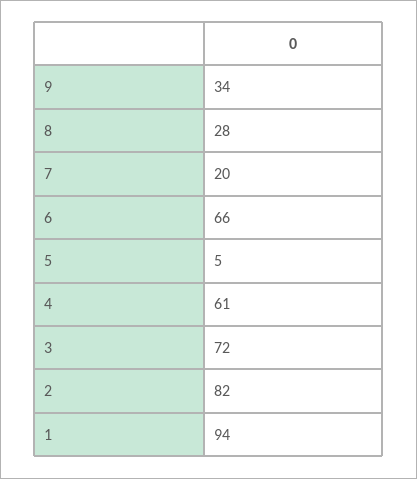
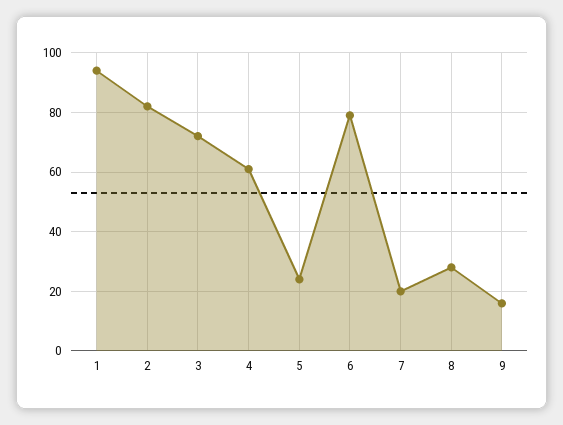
  {
-   "9": 34,
+   "9": 15,
    "8": 28,
    "7": 20,
-   "6": 66,
+   "6": 80,
-   "5": 5,
+   "5": 25,
    "4": 61,
    "3": 72,
    "2": 82,
    "1": 94
  }

